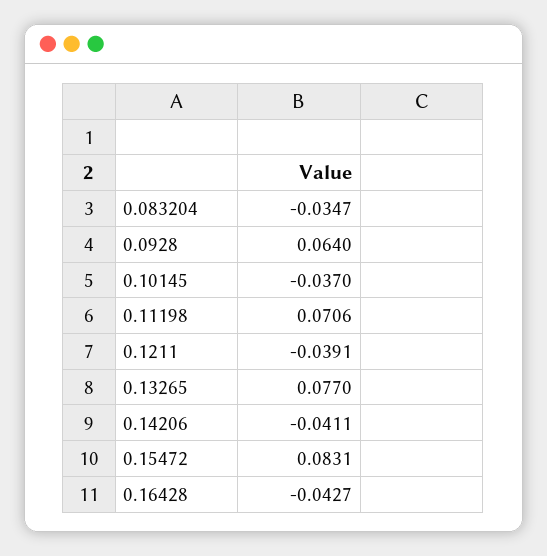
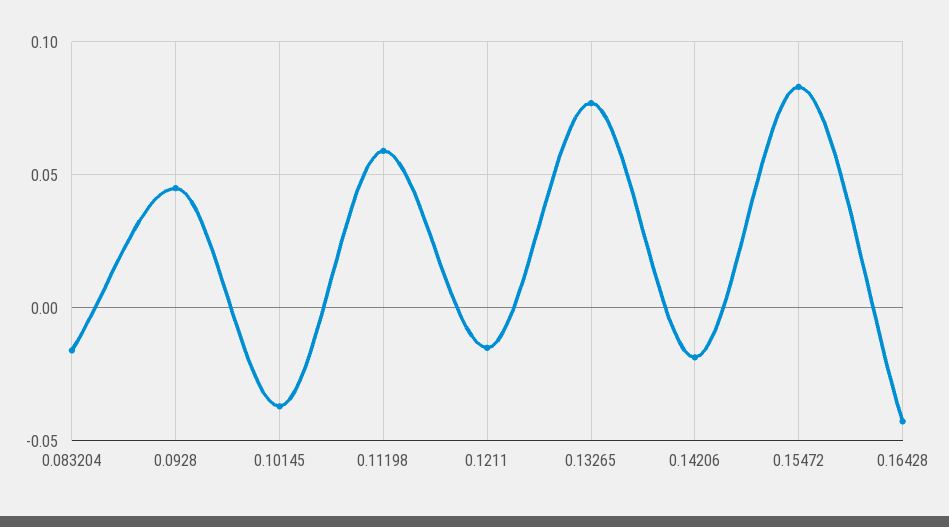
  {
-   "0.083204": -0.0347,
+   "0.083204": -0.015,
-   "0.0928": 0.064,
+   "0.0928": 0.045,
    "0.10145": -0.037,
-   "0.11198": 0.0706,
+   "0.11198": 0.06,
-   "0.1211": -0.0391,
+   "0.1211": -0.015,
    "0.13265": 0.077,
-   "0.14206": -0.0411,
+   "0.14206": -0.02,
    "0.15472": 0.0831,
    "0.16428": -0.0427
  }

